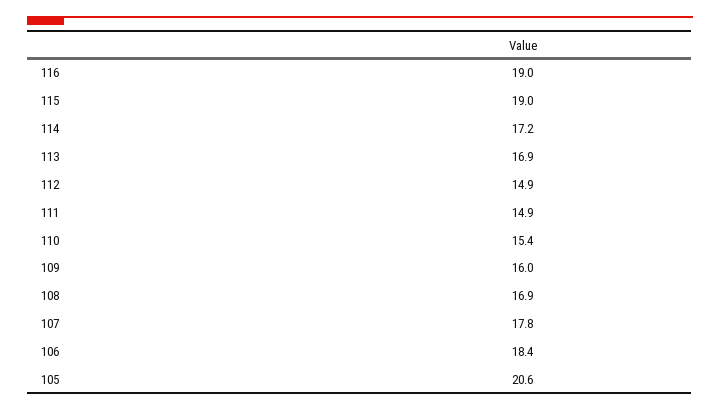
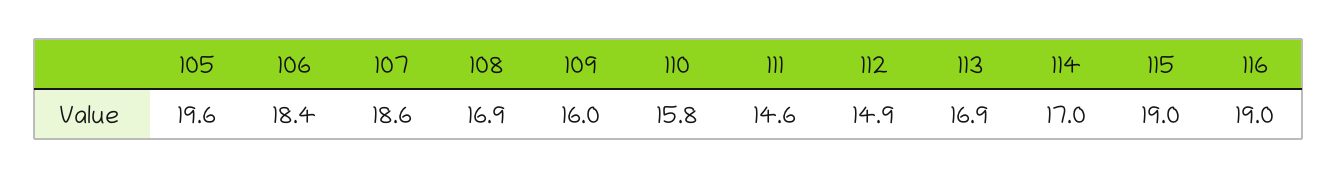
  {
    "116": 19,
    "115": 19,
-   "114": 17.2,
+   "114": 17,
    "113": 16.9,
    "112": 14.9,
-   "111": 14.9,
+   "111": 14.6,
-   "110": 15.4,
+   "110": 15.8,
    "109": 16,
    "108": 16.9,
-   "107": 17.8,
+   "107": 18.6,
    "106": 18.4,
-   "105": 20.6
+   "105": 19.6
  }

